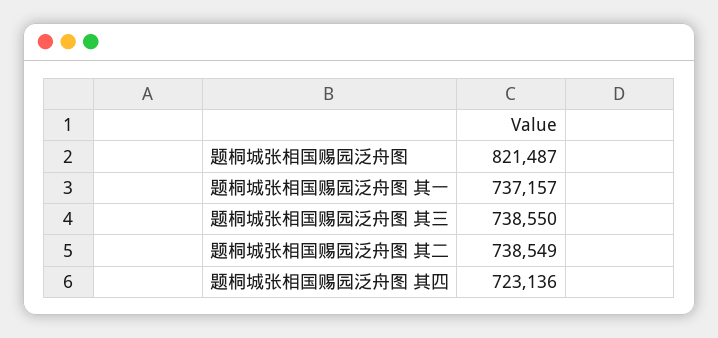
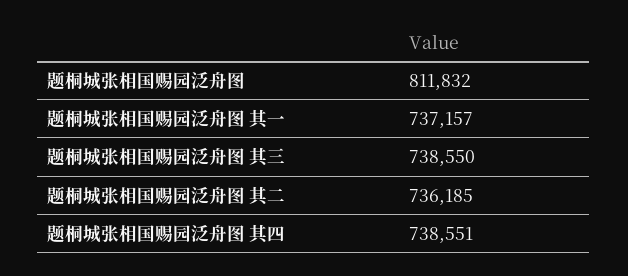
  {
-   "题桐城张相国赐园泛舟图": 821487,
+   "题桐城张相国赐园泛舟图": 811832,
    "题桐城张相国赐园泛舟图 其一": 737157,
    "题桐城张相国赐园泛舟图 其三": 738550,
-   "题桐城张相国赐园泛舟图 其二": 738549,
+   "题桐城张相国赐园泛舟图 其二": 736185,
-   "题桐城张相国赐园泛舟图 其四": 723136
+   "题桐城张相国赐园泛舟图 其四": 738551
  }

